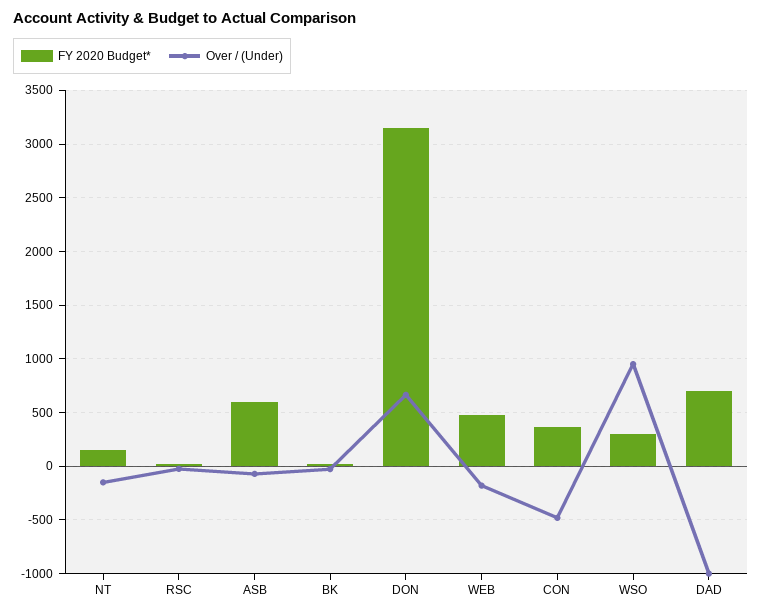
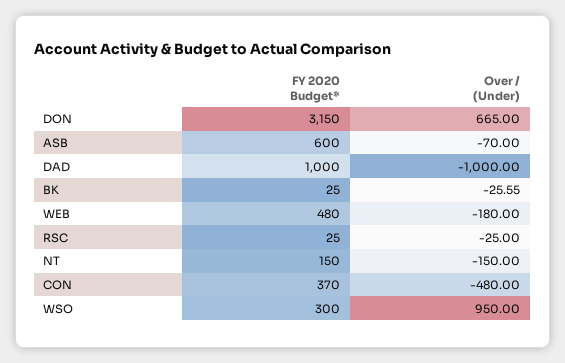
  {
    "FY 2020 Budget*": {
      "NT": 150,
      "RSC": 25,
      "ASB": 600,
      "BK": 25,
      "DON": 3150,
      "WEB": 480,
      "CON": 370,
      "WSO": 300,
-     "DAD": 700
+     "DAD": 1000
    },
    "Over / (Under)": {
      "NT": -150,
      "RSC": -25,
      "ASB": -70,
      "BK": -25.55,
      "DON": 665,
      "WEB": -180,
      "CON": -480,
      "WSO": 950,
      "DAD": -1000
    }
  }

